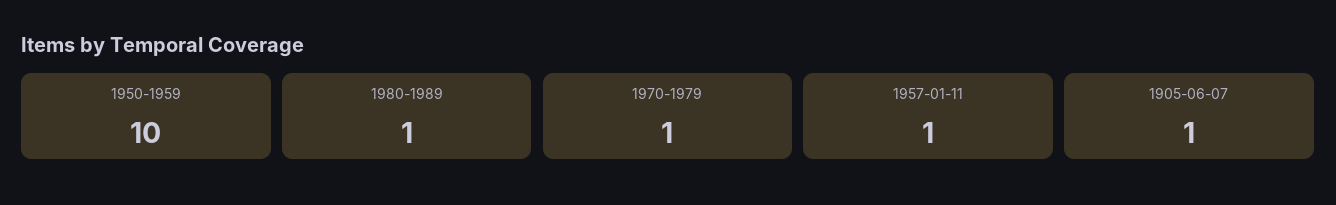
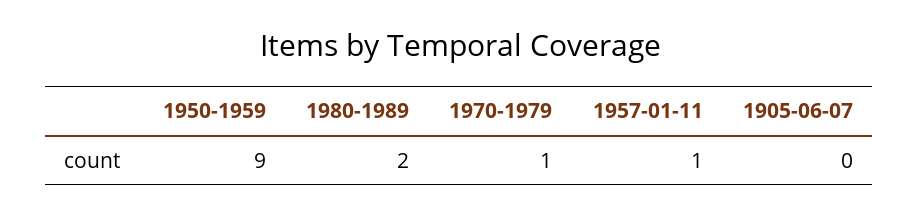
  {
-   "1950-1959": 10,
+   "1950-1959": 9,
-   "1980-1989": 1,
+   "1980-1989": 2,
    "1970-1979": 1,
    "1957-01-11": 1,
-   "1905-06-07": 1
+   "1905-06-07": 0
  }

